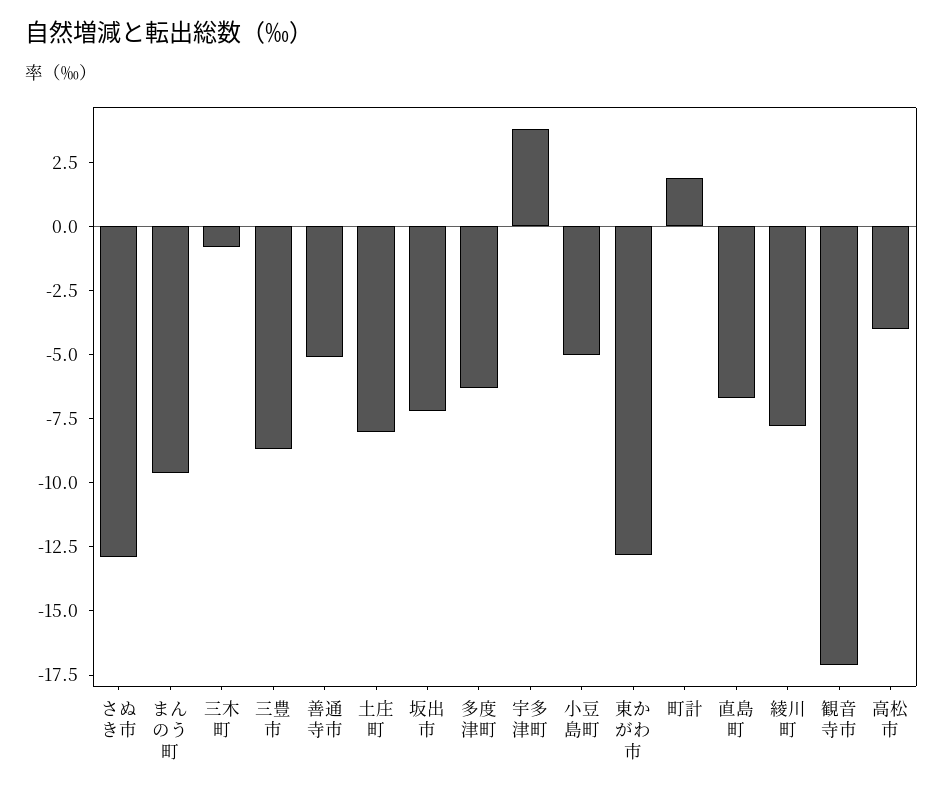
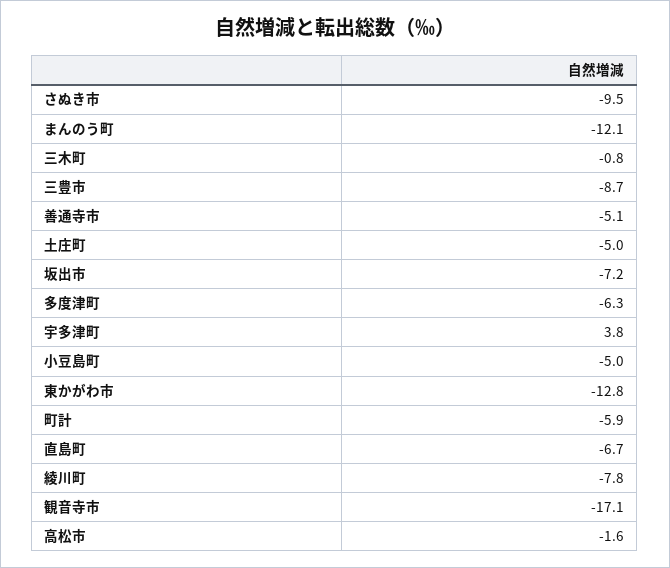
  {
-   "さぬき市": -13,
+   "さぬき市": -9.5,
-   "まんのう町": -9.5,
+   "まんのう町": -12.1,
    "三木町": -0.8,
    "三豊市": -8.7,
    "善通寺市": -5.1,
-   "土庄町": -8,
+   "土庄町": -5,
    "坂出市": -7.2,
    "多度津町": -6.3,
    "宇多津町": 3.8,
    "小豆島町": -5,
    "東かがわ市": -12.8,
-   "町計": 2,
+   "町計": -5.9,
    "直島町": -6.7,
    "綾川町": -7.8,
    "観音寺市": -17.1,
-   "高松市": -4
+   "高松市": -1.6
  }

